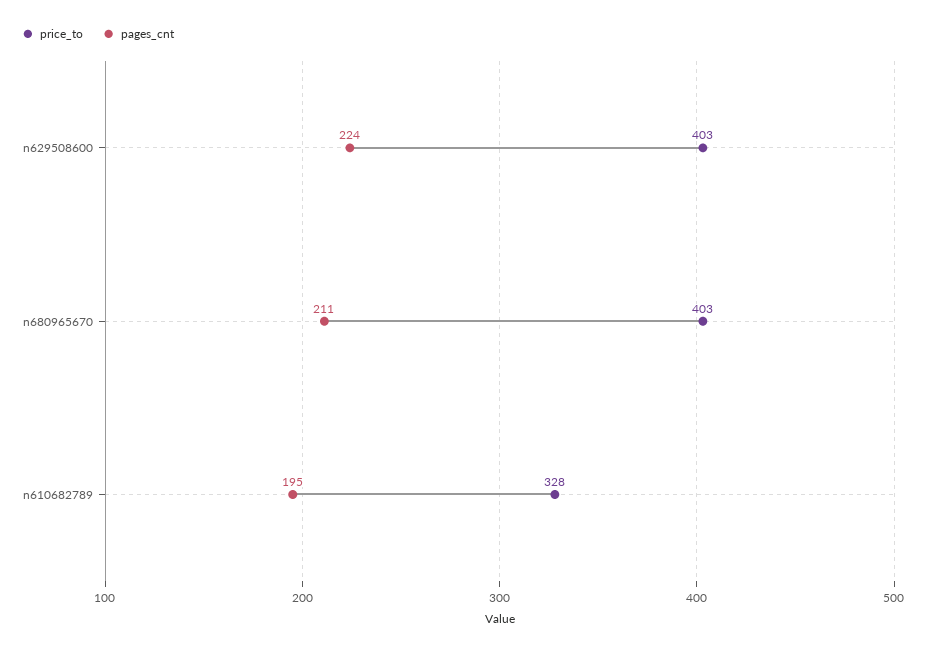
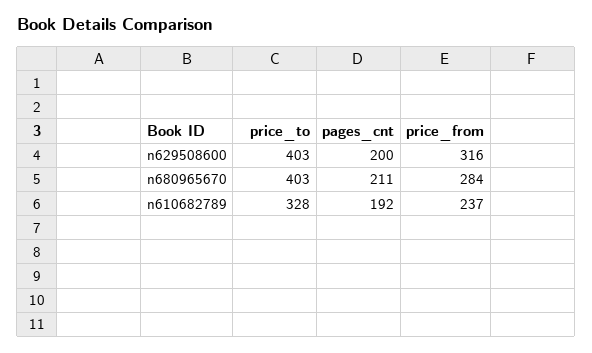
  {
    "price_to": {
      "n629508600": 403,
      "n680965670": 403,
      "n610682789": 328
    },
    "pages_cnt": {
-     "n629508600": 224,
+     "n629508600": 200,
      "n680965670": 211,
-     "n610682789": 195
+     "n610682789": 192
-   }
+   },
+   "price_from": {
+     "n629508600": 316,
+     "n680965670": 284,
+     "n610682789": 237
+   }
  }

